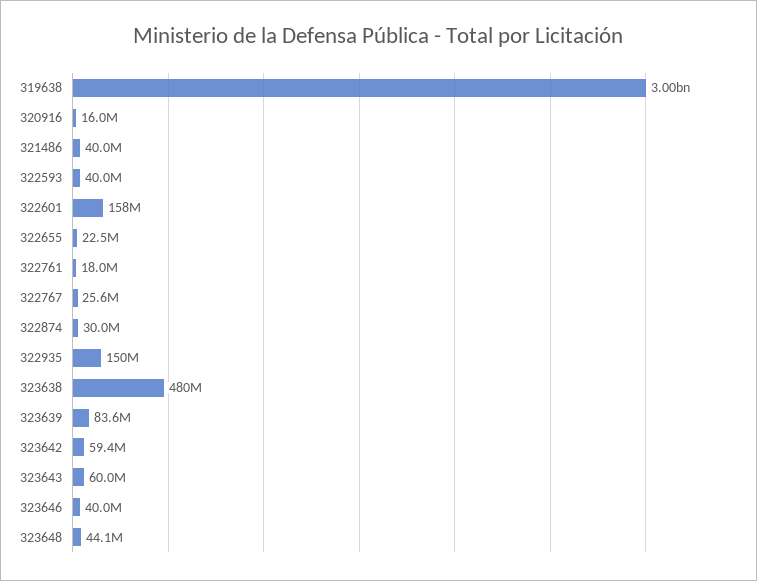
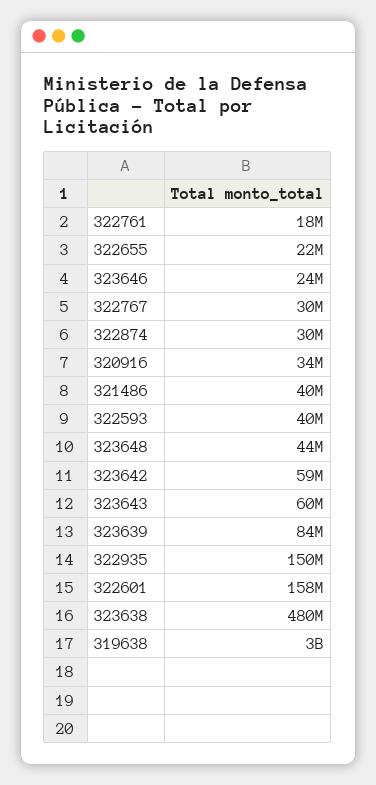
  {
    "319638": 3000000000,
-   "320916": 16000000,
+   "320916": 34000000,
    "321486": 40000000,
    "322593": 40000000,
    "322601": 158000000,
    "322655": 22500000,
    "322761": 18000000,
-   "322767": 25600000,
+   "322767": 30000000,
    "322874": 30000000,
    "322935": 150000000,
    "323638": 480000000,
    "323639": 83600000,
    "323642": 59400000,
    "323643": 60000000,
-   "323646": 40000000,
+   "323646": 24000000,
    "323648": 44100000
  }

